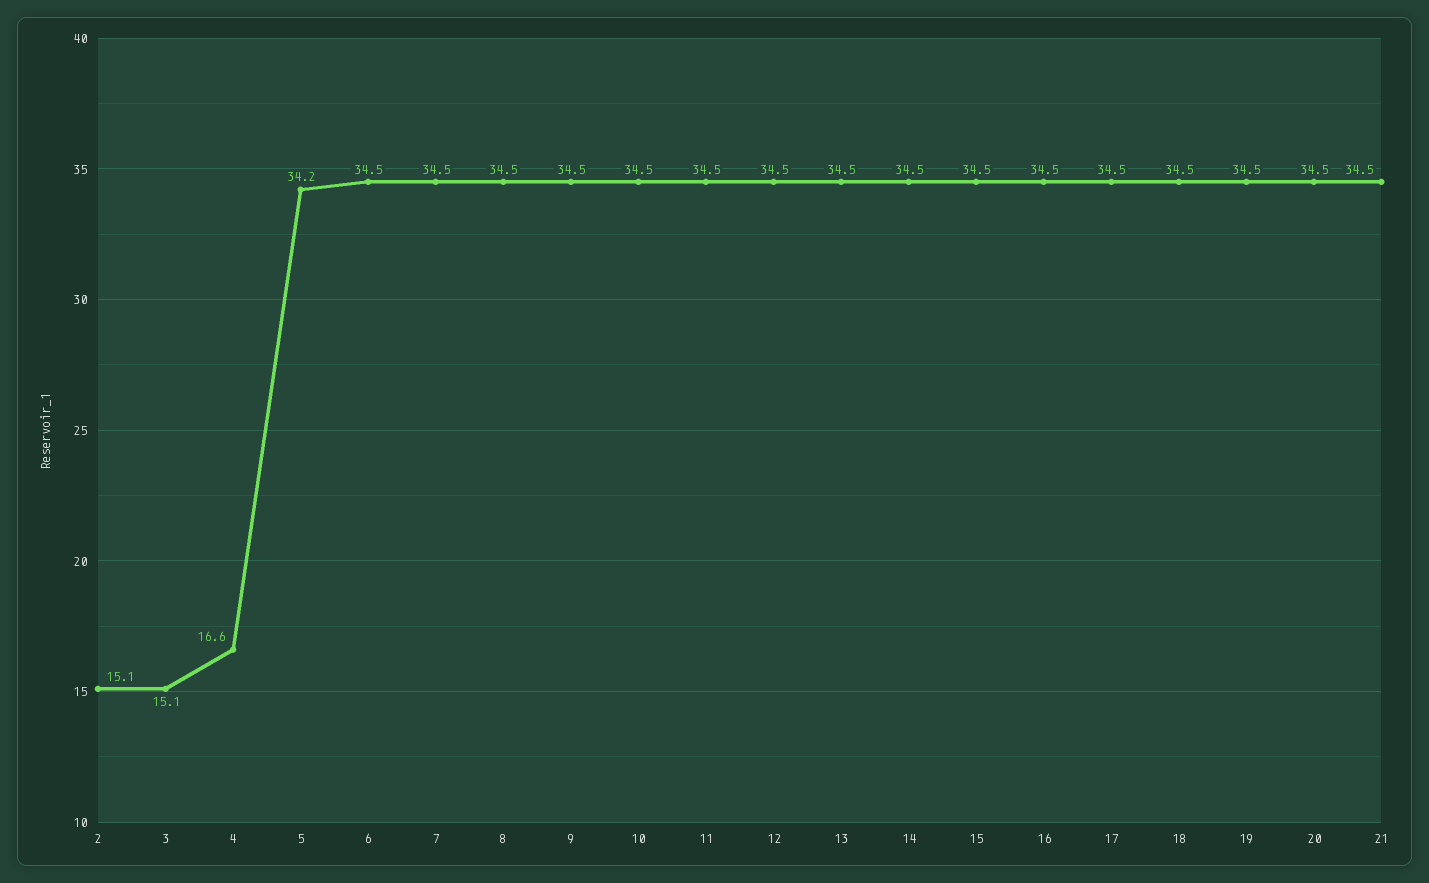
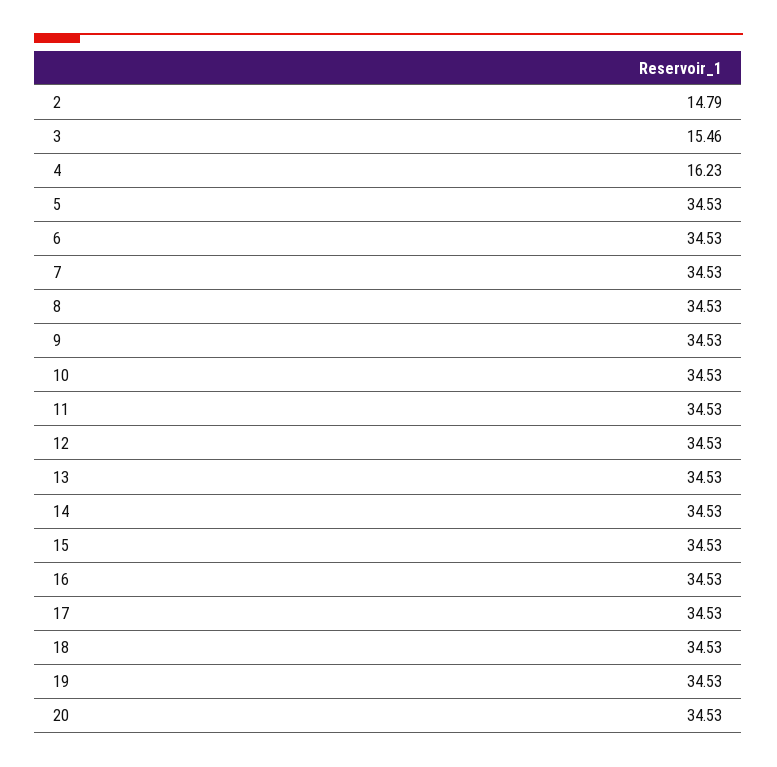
  {
-   "2": 15.1,
+   "2": 14.79,
-   "3": 15.1,
+   "3": 15.46,
-   "4": 16.6,
+   "4": 16.23,
-   "5": 34.2,
+   "5": 34.53,
    "6": 34.53,
    "7": 34.53,
    "8": 34.53,
    "9": 34.53,
    "10": 34.53,
    "11": 34.53,
    "12": 34.53,
    "13": 34.53,
    "14": 34.53,
    "15": 34.53,
    "16": 34.53,
    "17": 34.53,
    "18": 34.53,
    "19": 34.53,
-   "20": 34.53,
+   "20": 34.53
-   "21": 34.5
  }

